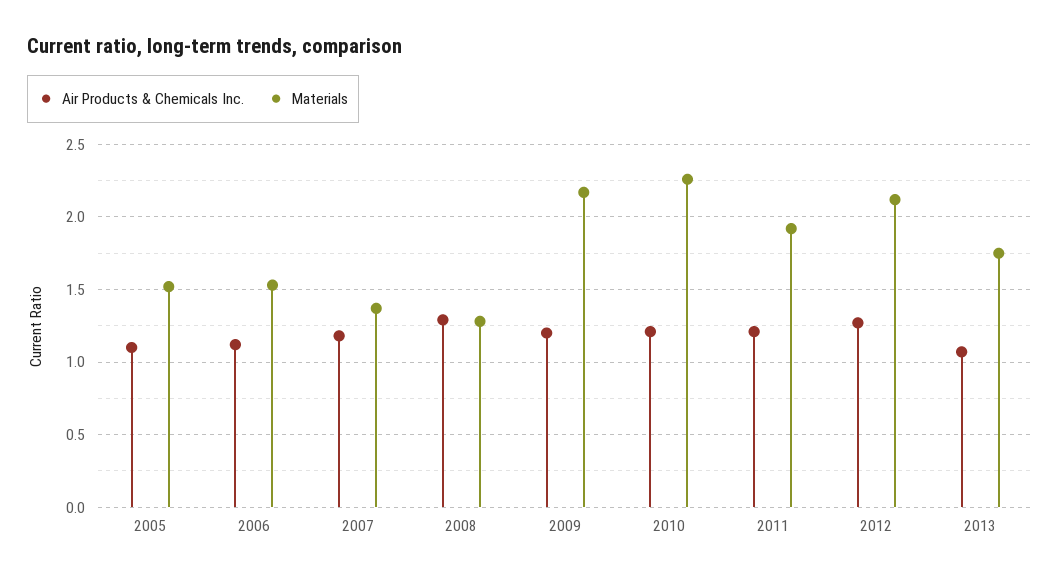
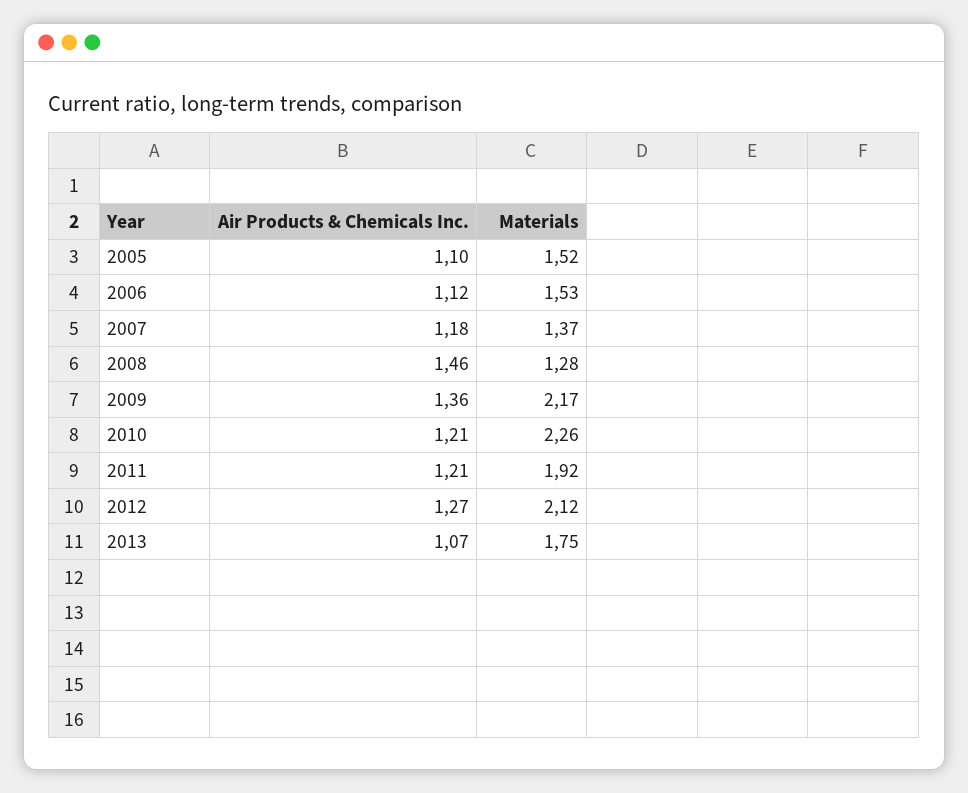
  {
    "Air Products & Chemicals Inc.": {
      "2005": 1.1,
      "2006": 1.12,
      "2007": 1.18,
-     "2008": 1.3,
+     "2008": 1.46,
-     "2009": 1.2,
+     "2009": 1.36,
      "2010": 1.21,
      "2011": 1.21,
      "2012": 1.27,
      "2013": 1.07
    },
    "Materials": {
      "2005": 1.52,
      "2006": 1.53,
      "2007": 1.37,
      "2008": 1.28,
      "2009": 2.17,
      "2010": 2.26,
      "2011": 1.92,
      "2012": 2.12,
      "2013": 1.75
    }
  }

